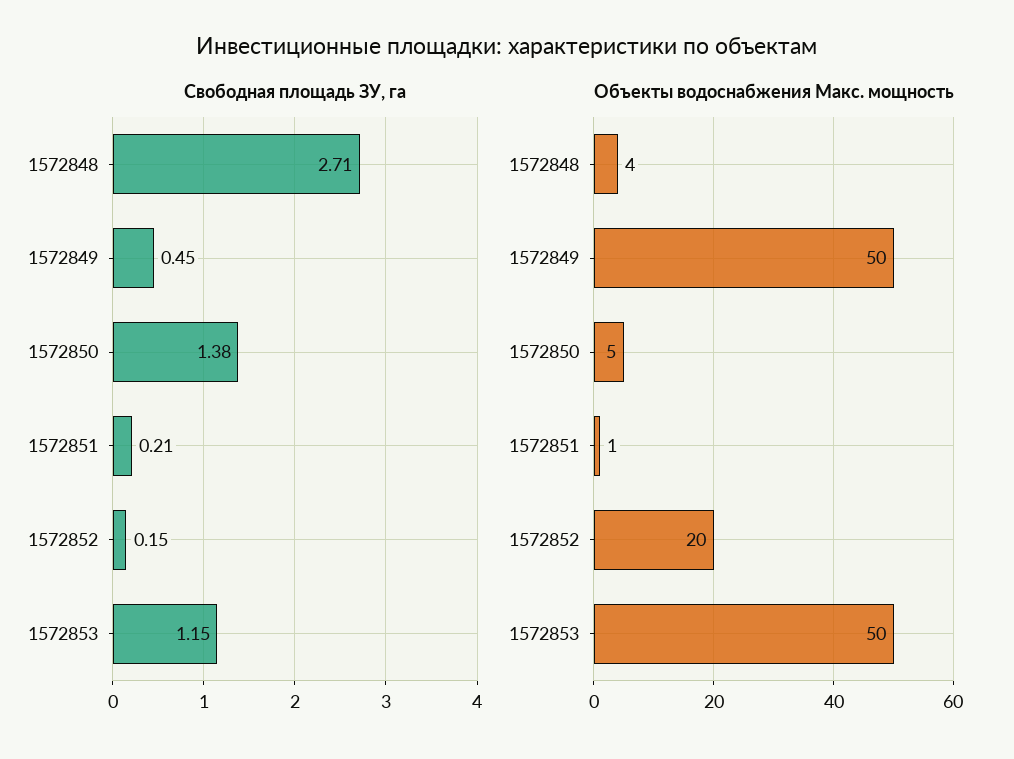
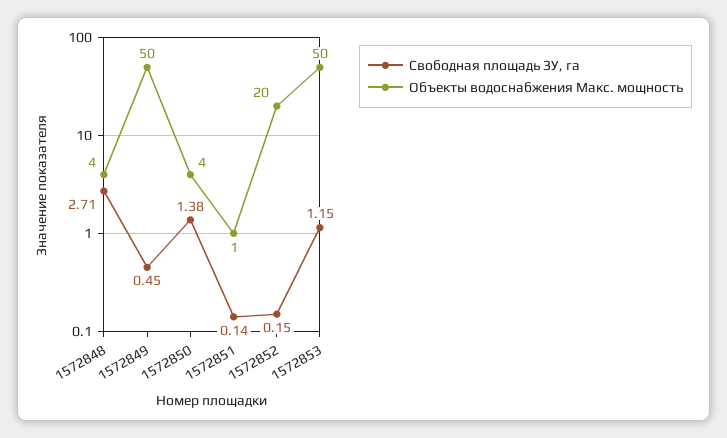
  {
    "Свободная площадь ЗУ, га": {
      "1572848": 2.71,
      "1572849": 0.45,
      "1572850": 1.38,
-     "1572851": 0.21,
+     "1572851": 0.14,
      "1572852": 0.15,
      "1572853": 1.15
    },
    "Объекты водоснабжения Макс. мощность": {
      "1572848": 4,
      "1572849": 50,
-     "1572850": 5,
+     "1572850": 4,
      "1572851": 1,
      "1572852": 20,
      "1572853": 50
    }
  }

